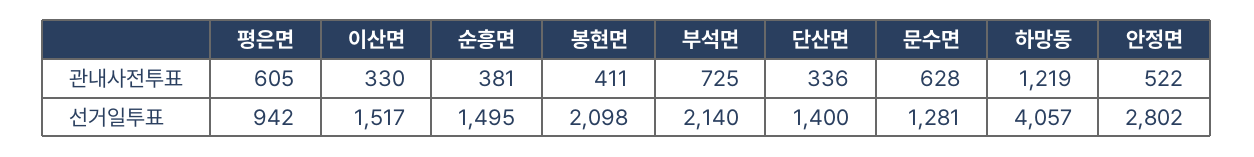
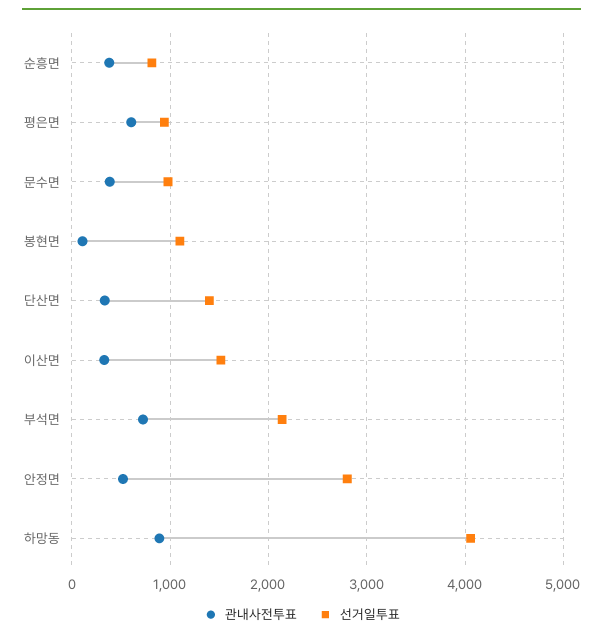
  {
    "관내사전투표": {
      "평은면": 605,
      "이산면": 330,
      "순흥면": 381,
-     "봉현면": 411,
+     "봉현면": 100,
      "부석면": 725,
      "단산면": 336,
-     "문수면": 628,
+     "문수면": 400,
-     "하망동": 1219,
+     "하망동": 900,
      "안정면": 522
    },
    "선거일투표": {
      "평은면": 942,
      "이산면": 1517,
-     "순흥면": 1495,
+     "순흥면": 800,
-     "봉현면": 2098,
+     "봉현면": 1100,
      "부석면": 2140,
      "단산면": 1400,
-     "문수면": 1281,
+     "문수면": 1000,
      "하망동": 4057,
      "안정면": 2802
    }
  }

